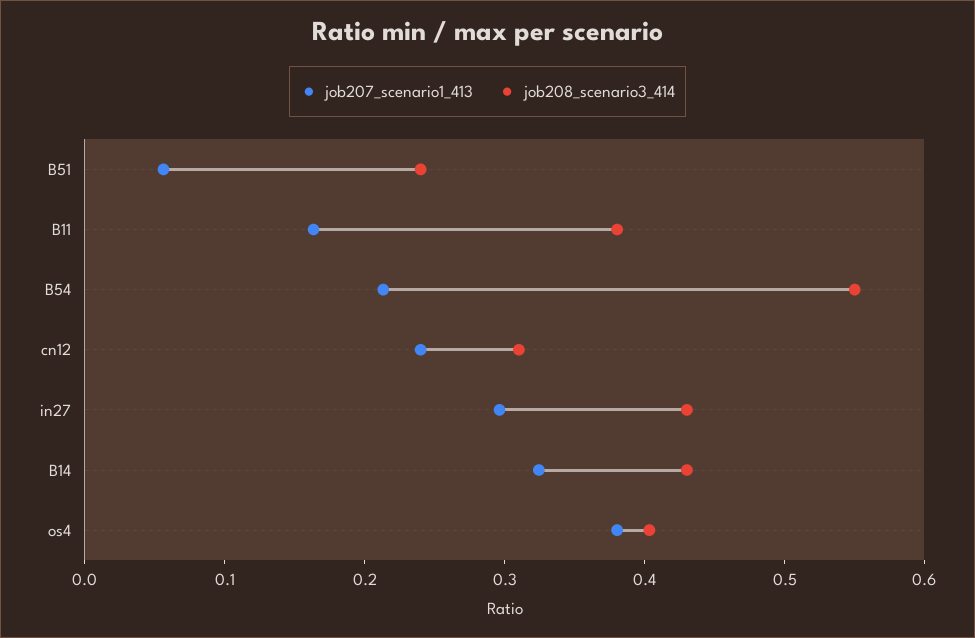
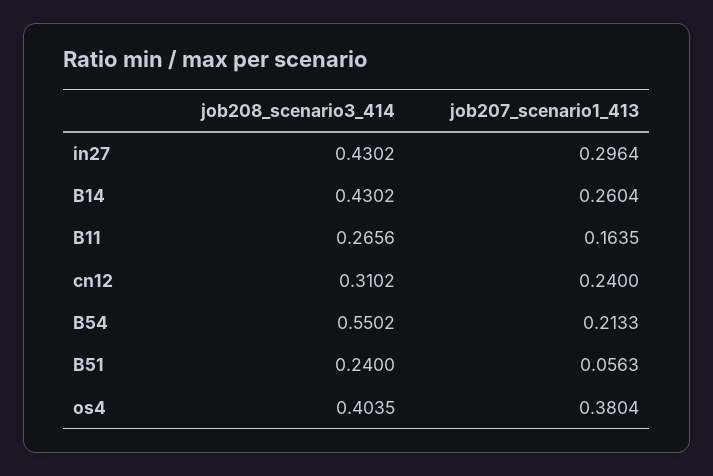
  {
    "job207_scenario1_413": {
      "B51": 0.0563,
      "B11": 0.1635,
      "B54": 0.2133,
      "cn12": 0.24,
      "in27": 0.2964,
-     "B14": 0.32,
+     "B14": 0.2604,
      "os4": 0.3804
    },
    "job208_scenario3_414": {
      "B51": 0.24,
-     "B11": 0.38,
+     "B11": 0.2656,
      "B54": 0.5502,
      "cn12": 0.3102,
      "in27": 0.4302,
      "B14": 0.4302,
      "os4": 0.4035
    }
  }

